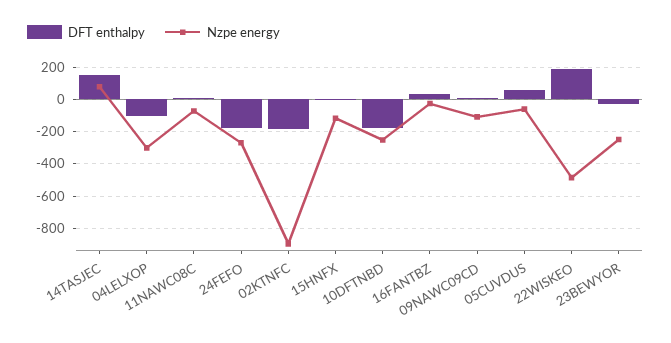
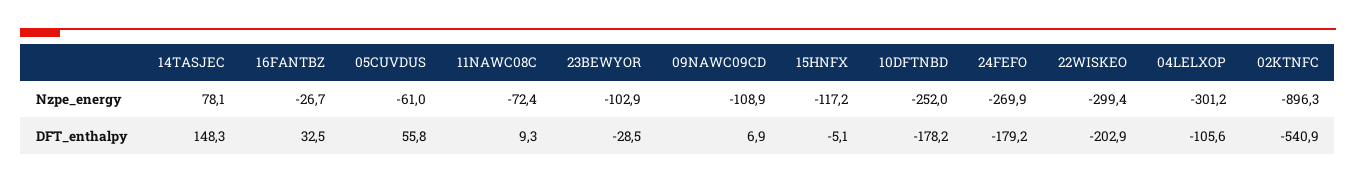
  {
    "DFT enthalpy": {
      "14TASJEC": 148.3,
      "04LELXOP": -105.6,
      "11NAWC08C": 9.3,
      "24FEFO": -179.2,
-     "02KTNFC": -200,
+     "02KTNFC": -540.9,
      "15HNFX": -5.1,
      "10DFTNBD": -178.2,
      "16FANTBZ": 32.5,
      "09NAWC09CD": 6.9,
      "05CUVDUS": 55.8,
-     "22WISKEO": 200,
+     "22WISKEO": -202.9,
      "23BEWYOR": -28.5
    },
    "Nzpe energy": {
      "14TASJEC": 78.1,
      "04LELXOP": -301.2,
      "11NAWC08C": -72.4,
      "24FEFO": -269.9,
      "02KTNFC": -896.3,
      "15HNFX": -117.2,
      "10DFTNBD": -252,
      "16FANTBZ": -26.7,
      "09NAWC09CD": -108.9,
      "05CUVDUS": -61,
-     "22WISKEO": -500,
+     "22WISKEO": -299.4,
-     "23BEWYOR": -250
+     "23BEWYOR": -102.9
    }
  }

